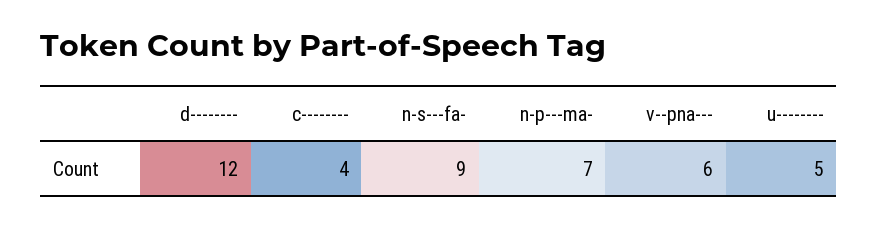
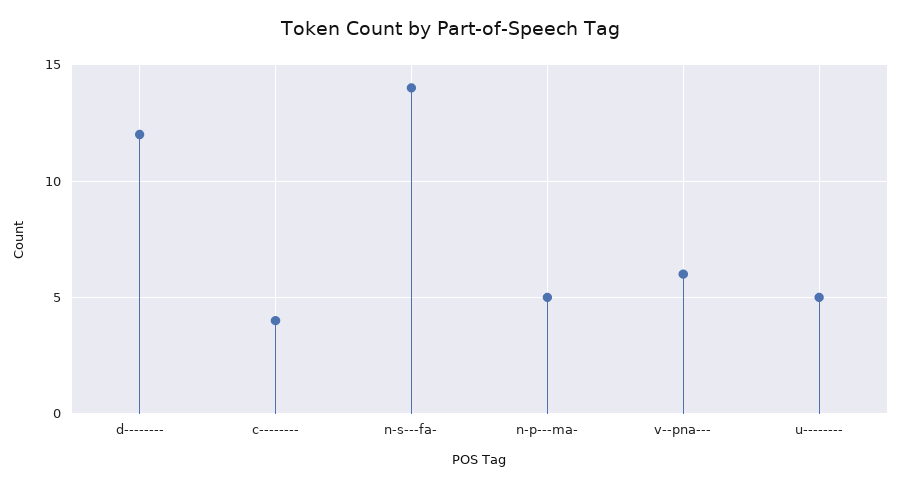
  {
    "d--------": 12,
    "c--------": 4,
-   "n-s---fa-": 9,
+   "n-s---fa-": 14,
-   "n-p---ma-": 7,
+   "n-p---ma-": 5,
    "v--pna---": 6,
    "u--------": 5
  }

